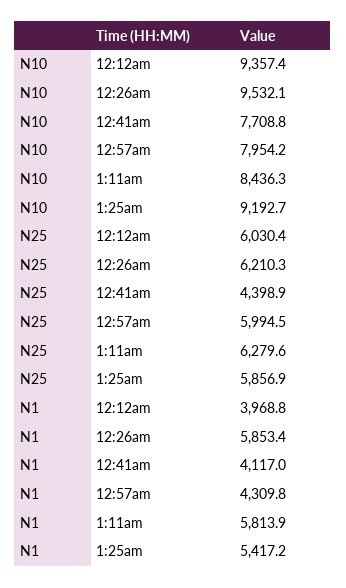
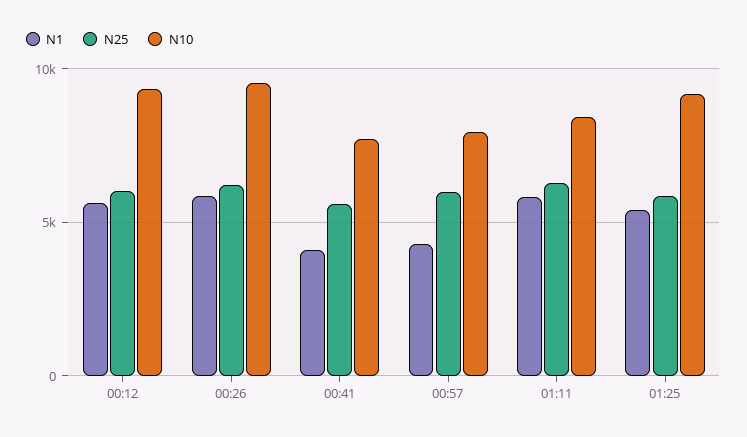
  {
    "N10": {
      "12:12am": 9357.4,
      "12:26am": 9532.1,
      "12:41am": 7708.8,
      "12:57am": 7954.2,
      "1:11am": 8436.3,
      "1:25am": 9192.7
    },
    "N25": {
      "12:12am": 6030.4,
      "12:26am": 6210.3,
-     "12:41am": 4398.9,
+     "12:41am": 5500,
      "12:57am": 5994.5,
      "1:11am": 6279.6,
      "1:25am": 5856.9
    },
    "N1": {
-     "12:12am": 3968.8,
+     "12:12am": 5500,
      "12:26am": 5853.4,
      "12:41am": 4117,
      "12:57am": 4309.8,
      "1:11am": 5813.9,
      "1:25am": 5417.2
    }
  }

